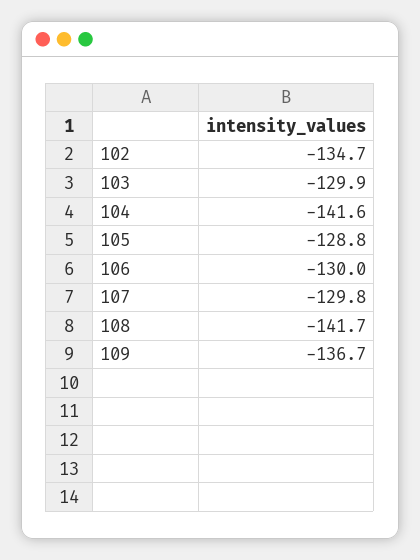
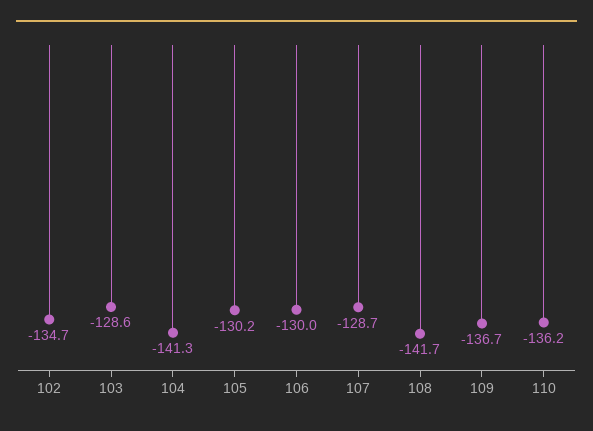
  {
    "102": -134.7,
-   "103": -129.9,
+   "103": -128.6,
-   "104": -141.6,
+   "104": -141.3,
-   "105": -128.8,
+   "105": -130.2,
    "106": -130,
-   "107": -129.8,
+   "107": -128.7,
    "108": -141.7,
-   "109": -136.7
+   "109": -136.7,
+   "110": -136.2
  }

